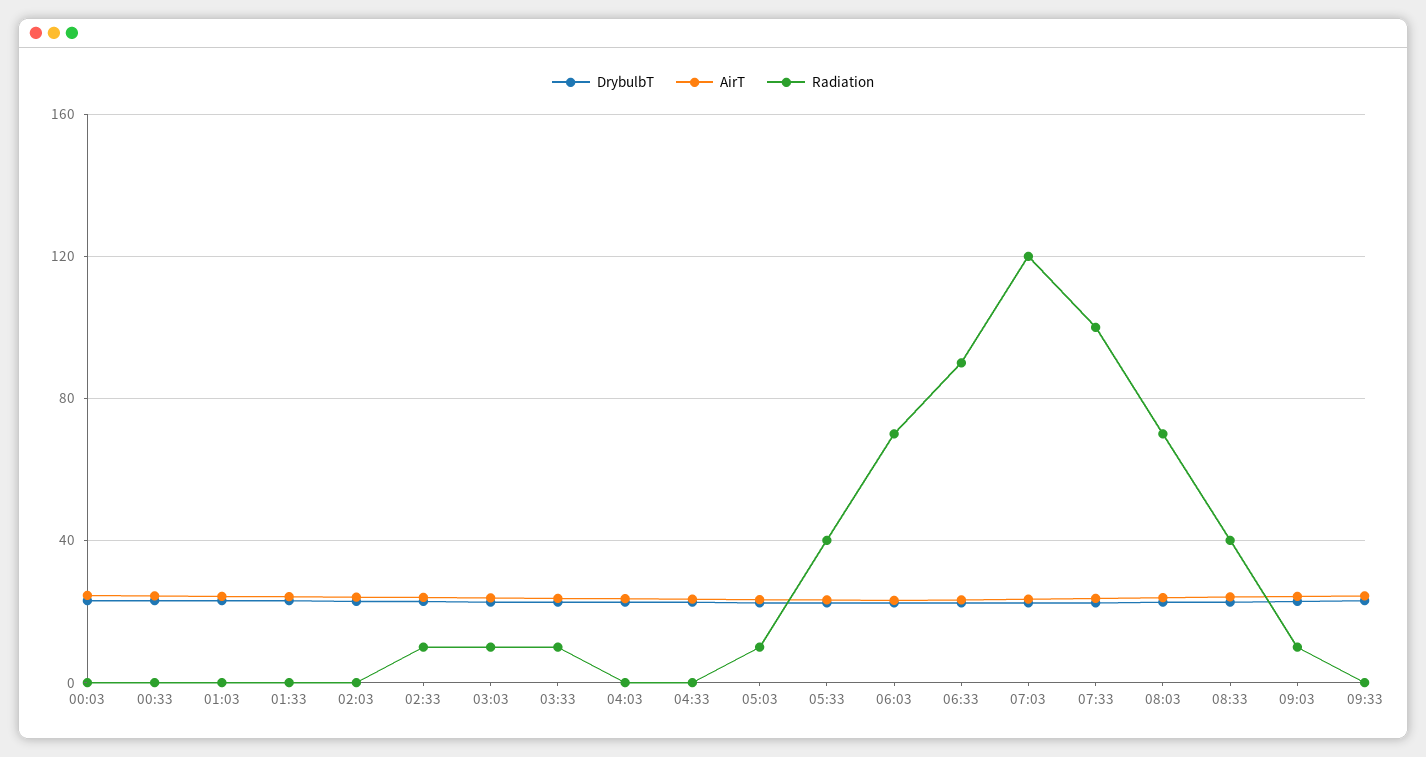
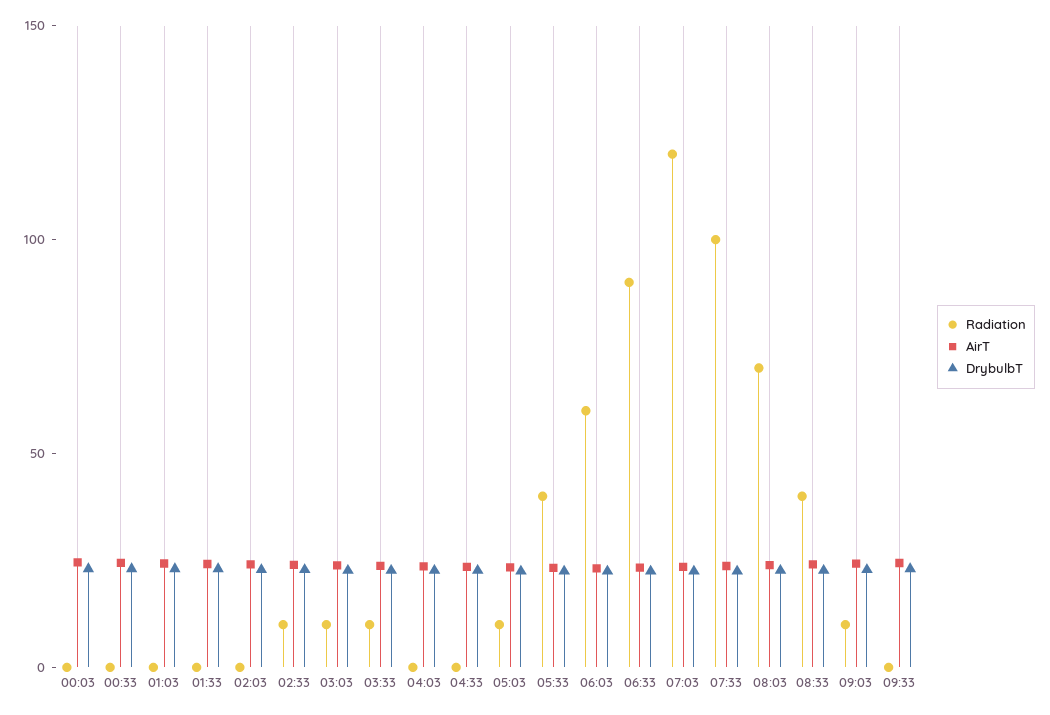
  {
    "DrybulbT": {
      "00:03": 25,
      "00:33": 25,
      "01:03": 25,
      "01:33": 25,
      "02:03": 25,
      "02:33": 25,
      "03:03": 25,
      "03:33": 25,
      "04:03": 25,
      "04:33": 25,
      "05:03": 20,
      "05:33": 20,
      "06:03": 20,
      "06:33": 20,
      "07:03": 20,
      "07:33": 20,
      "08:03": 25,
      "08:33": 25,
      "09:03": 25,
      "09:33": 25
    },
    "AirT": {
      "00:03": 25,
      "00:33": 25,
      "01:03": 25,
      "01:33": 25,
      "02:03": 25,
      "02:33": 25,
      "03:03": 25,
      "03:33": 25,
      "04:03": 25,
      "04:33": 25,
      "05:03": 25,
      "05:33": 25,
      "06:03": 25,
      "06:33": 25,
      "07:03": 25,
      "07:33": 25,
      "08:03": 25,
      "08:33": 25,
      "09:03": 25,
      "09:33": 25
    },
    "Radiation": {
      "00:03": 0,
      "00:33": 0,
      "01:03": 0,
      "01:33": 0,
      "02:03": 0,
      "02:33": 10,
      "03:03": 10,
      "03:33": 10,
      "04:03": 0,
      "04:33": 0,
      "05:03": 10,
      "05:33": 40,
-     "06:03": 70,
+     "06:03": 60,
      "06:33": 90,
      "07:03": 120,
      "07:33": 100,
      "08:03": 70,
      "08:33": 40,
      "09:03": 10,
      "09:33": 0
    }
  }

